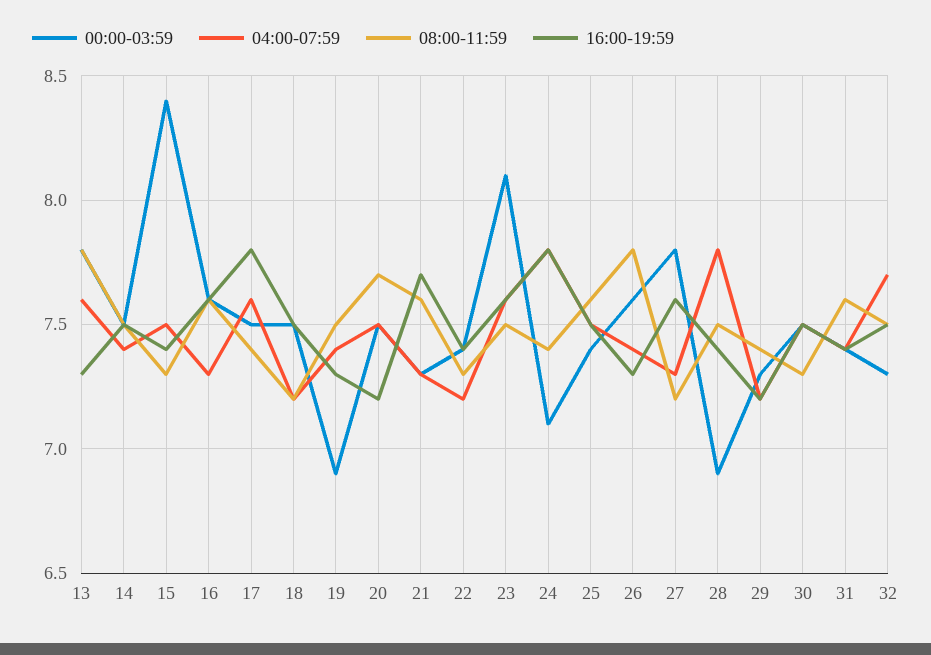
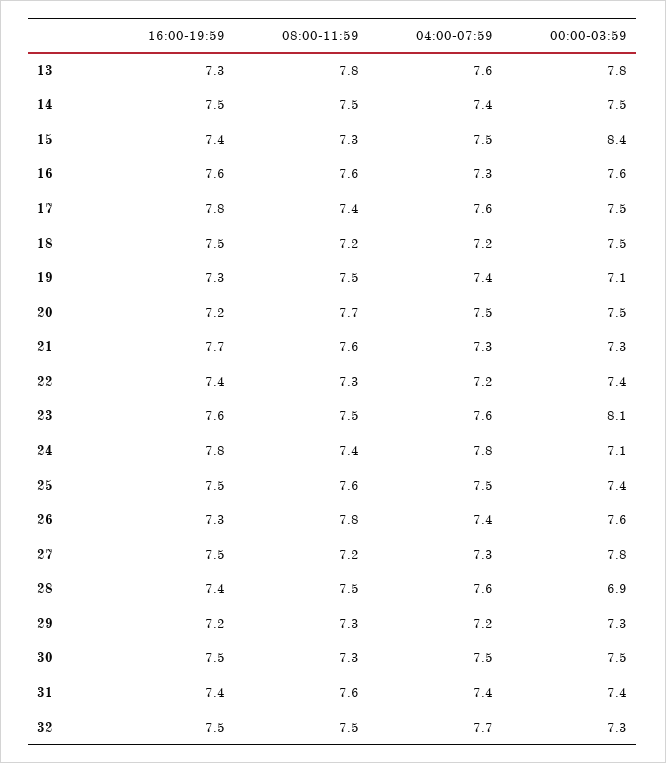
  {
    "00:00-03:59": {
      "13": 7.8,
      "14": 7.5,
      "15": 8.4,
      "16": 7.6,
      "17": 7.5,
      "18": 7.5,
-     "19": 6.9,
+     "19": 7.1,
      "20": 7.5,
      "21": 7.3,
      "22": 7.4,
      "23": 8.1,
      "24": 7.1,
      "25": 7.4,
      "26": 7.6,
      "27": 7.8,
      "28": 6.9,
      "29": 7.3,
      "30": 7.5,
      "31": 7.4,
      "32": 7.3
    },
    "04:00-07:59": {
      "13": 7.6,
      "14": 7.4,
      "15": 7.5,
      "16": 7.3,
      "17": 7.6,
      "18": 7.2,
      "19": 7.4,
      "20": 7.5,
      "21": 7.3,
      "22": 7.2,
      "23": 7.6,
      "24": 7.8,
      "25": 7.5,
      "26": 7.4,
      "27": 7.3,
-     "28": 7.8,
+     "28": 7.6,
      "29": 7.2,
      "30": 7.5,
      "31": 7.4,
      "32": 7.7
    },
    "08:00-11:59": {
      "13": 7.8,
      "14": 7.5,
      "15": 7.3,
      "16": 7.6,
      "17": 7.4,
      "18": 7.2,
      "19": 7.5,
      "20": 7.7,
      "21": 7.6,
      "22": 7.3,
      "23": 7.5,
      "24": 7.4,
      "25": 7.6,
      "26": 7.8,
      "27": 7.2,
      "28": 7.5,
-     "29": 7.4,
+     "29": 7.3,
      "30": 7.3,
      "31": 7.6,
      "32": 7.5
    },
    "16:00-19:59": {
      "13": 7.3,
      "14": 7.5,
      "15": 7.4,
      "16": 7.6,
      "17": 7.8,
      "18": 7.5,
      "19": 7.3,
      "20": 7.2,
      "21": 7.7,
      "22": 7.4,
      "23": 7.6,
      "24": 7.8,
      "25": 7.5,
      "26": 7.3,
-     "27": 7.6,
+     "27": 7.5,
      "28": 7.4,
      "29": 7.2,
      "30": 7.5,
      "31": 7.4,
      "32": 7.5
    }
  }

